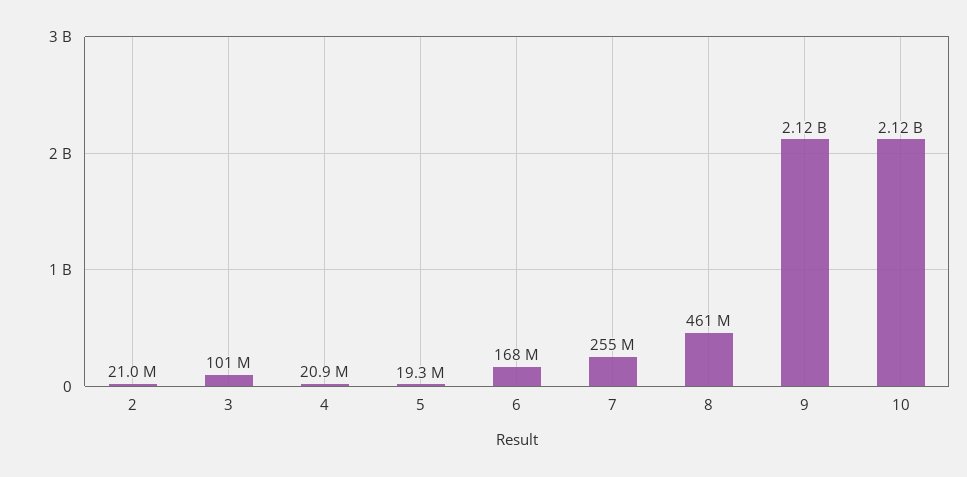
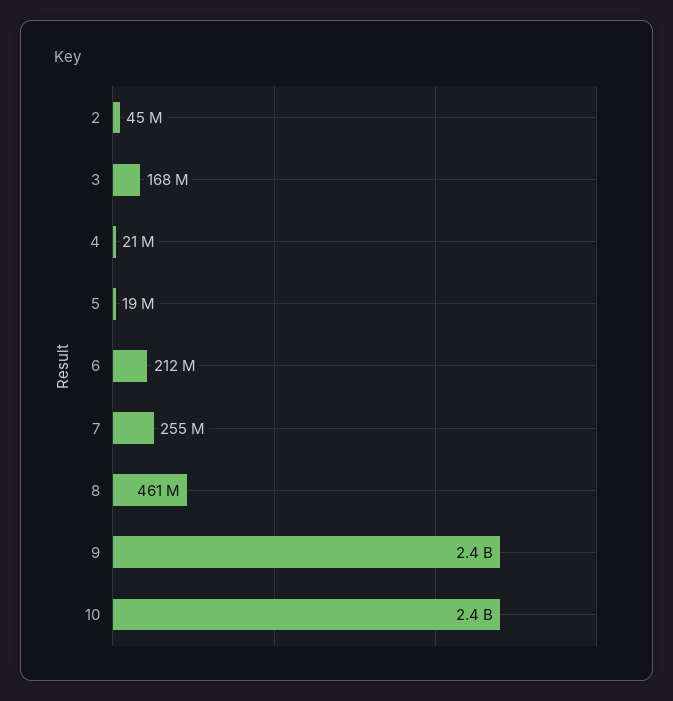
  {
-   "2": 21000000,
+   "2": 45000000,
-   "3": 101000000,
+   "3": 168000000,
    "4": 20900000,
    "5": 19300000,
-   "6": 168000000,
+   "6": 212000000,
    "7": 255000000,
    "8": 461000000,
-   "9": 2120000000,
+   "9": 2400000000,
-   "10": 2120000000
+   "10": 2400000000
  }

